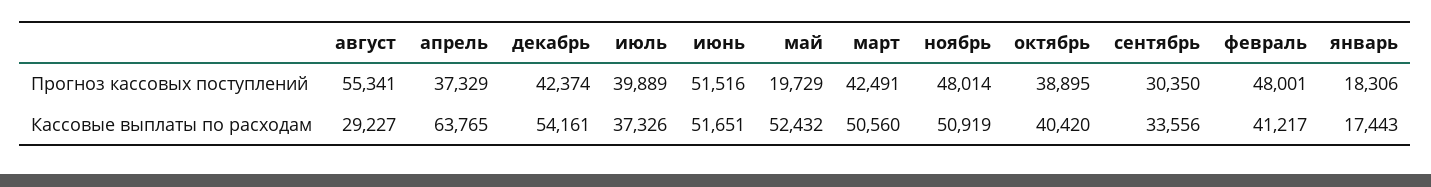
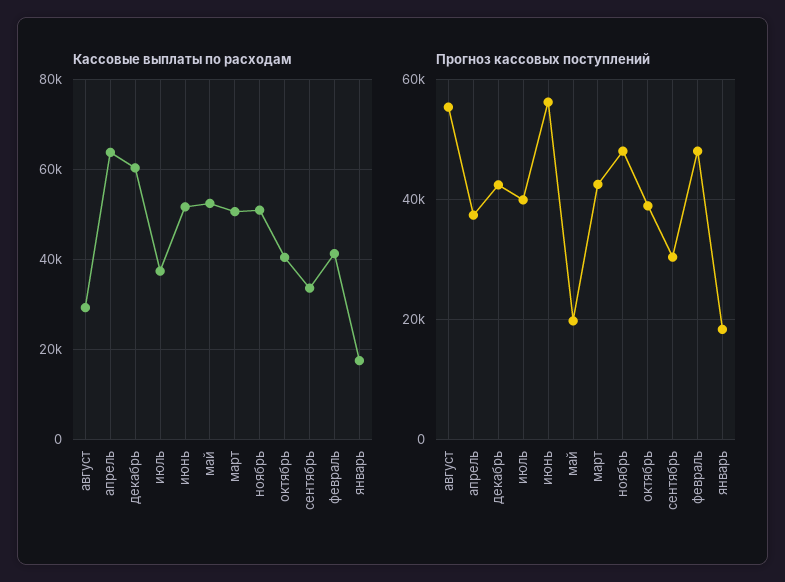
  {
    "Прогноз кассовых поступлений": {
      "август": 55341,
      "апрель": 37329,
      "декабрь": 42374,
      "июль": 39889,
-     "июнь": 51516,
+     "июнь": 56000,
      "май": 19729,
      "март": 42491,
      "ноябрь": 48014,
      "октябрь": 38895,
      "сентябрь": 30350,
      "февраль": 48001,
      "январь": 18306
    },
    "Кассовые выплаты по расходам": {
      "август": 29227,
      "апрель": 63765,
-     "декабрь": 54161,
+     "декабрь": 60000,
      "июль": 37326,
      "июнь": 51651,
      "май": 52432,
      "март": 50560,
      "ноябрь": 50919,
      "октябрь": 40420,
      "сентябрь": 33556,
      "февраль": 41217,
      "январь": 17443
    }
  }

